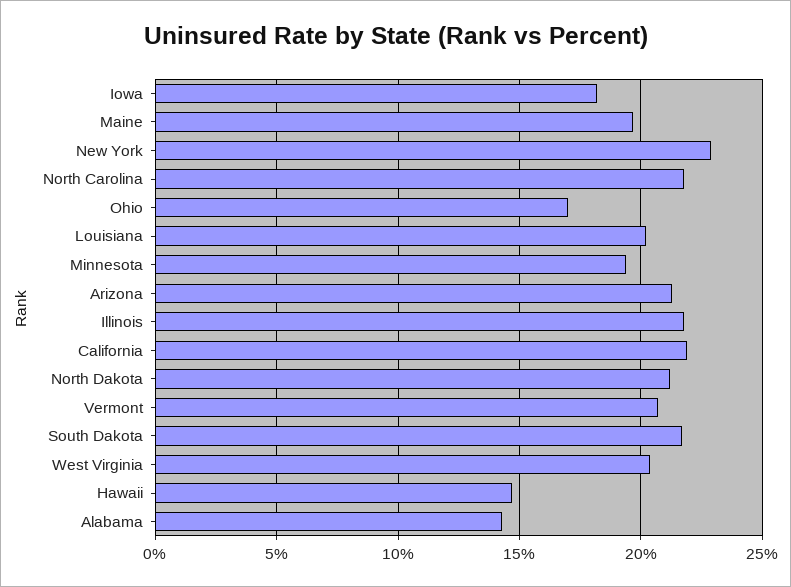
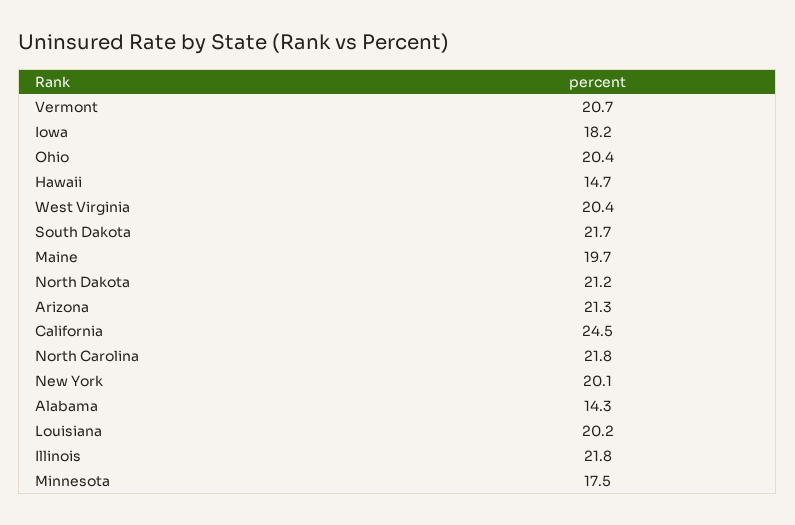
  {
    "Iowa": 18.2,
    "Maine": 19.7,
-   "New York": 23,
+   "New York": 20.1,
    "North Carolina": 21.8,
-   "Ohio": 17,
+   "Ohio": 20.4,
    "Louisiana": 20.2,
-   "Minnesota": 19.5,
+   "Minnesota": 17.5,
    "Arizona": 21.3,
    "Illinois": 21.8,
-   "California": 22,
+   "California": 24.5,
    "North Dakota": 21.2,
    "Vermont": 20.7,
    "South Dakota": 21.7,
    "West Virginia": 20.4,
    "Hawaii": 14.7,
    "Alabama": 14.3
  }

